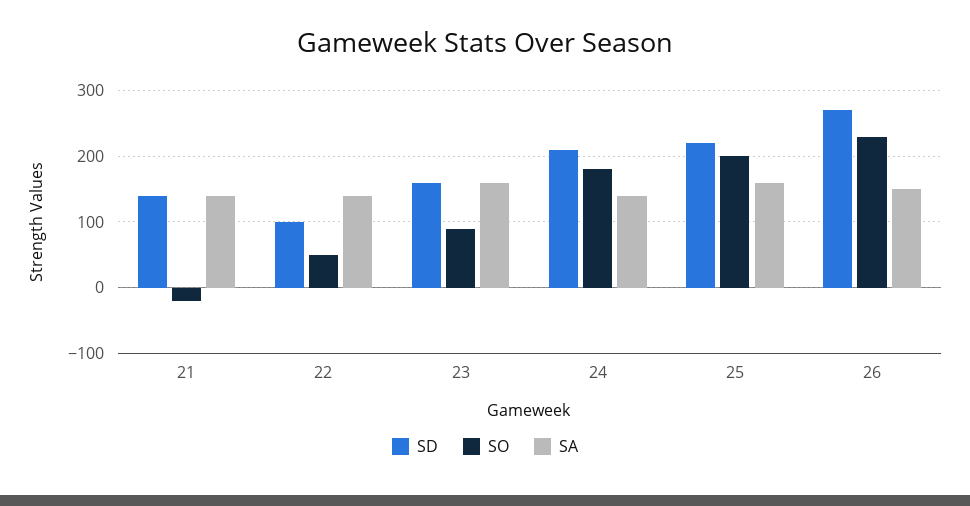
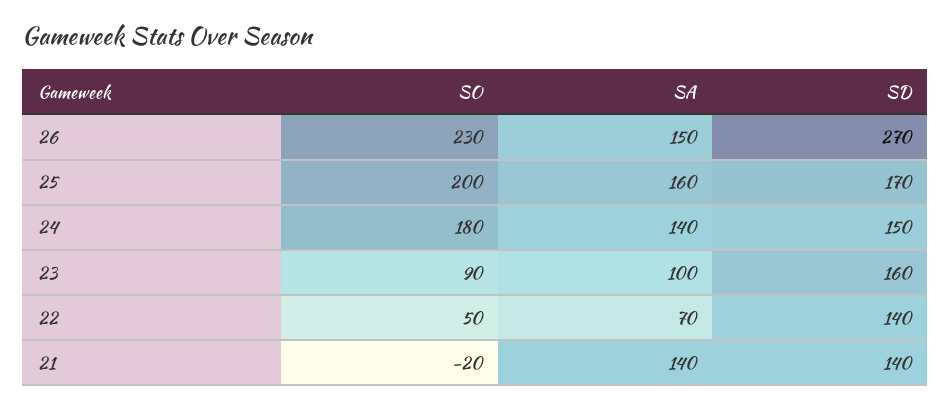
  {
    "SD": {
      "21": 140,
-     "22": 100,
+     "22": 140,
      "23": 160,
-     "24": 210,
+     "24": 150,
-     "25": 220,
+     "25": 170,
      "26": 270
    },
    "SO": {
      "21": -20,
      "22": 50,
      "23": 90,
      "24": 180,
      "25": 200,
      "26": 230
    },
    "SA": {
      "21": 140,
-     "22": 140,
+     "22": 70,
-     "23": 160,
+     "23": 100,
      "24": 140,
      "25": 160,
      "26": 150
    }
  }

